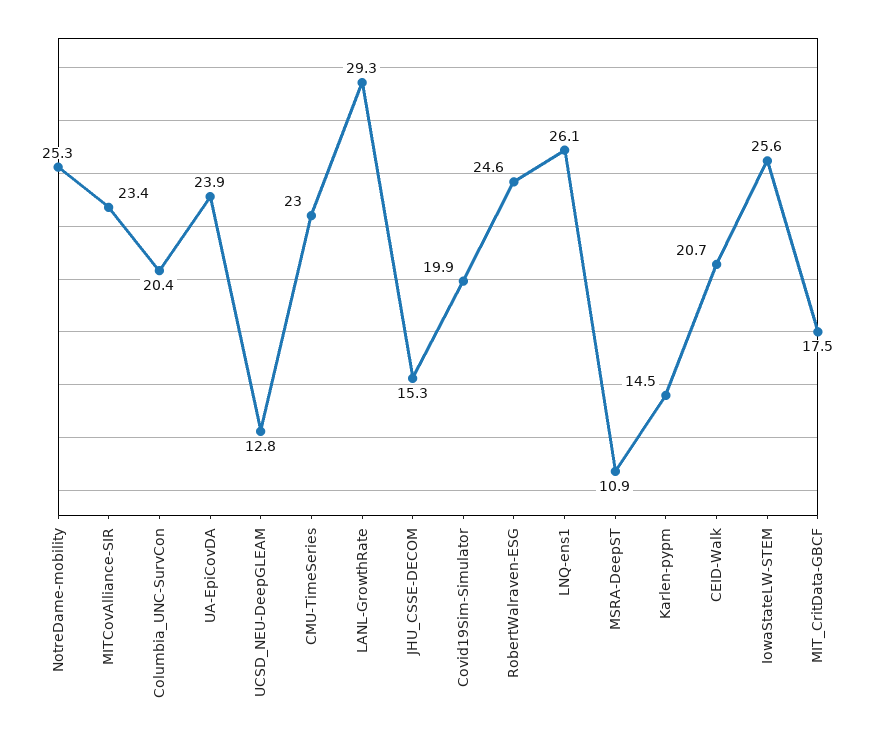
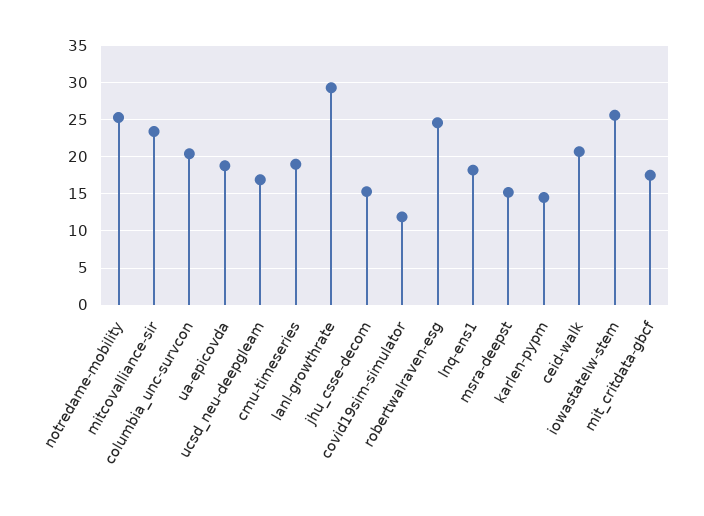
  {
    "NotreDame-mobility": 25.3,
    "MITCovAlliance-SIR": 23.4,
    "Columbia_UNC-SurvCon": 20.4,
-   "UA-EpiCovDA": 23.9,
+   "UA-EpiCovDA": 19,
-   "UCSD_NEU-DeepGLEAM": 12.8,
+   "UCSD_NEU-DeepGLEAM": 17,
-   "CMU-TimeSeries": 23,
+   "CMU-TimeSeries": 19,
    "LANL-GrowthRate": 29.3,
    "JHU_CSSE-DECOM": 15.3,
-   "Covid19Sim-Simulator": 19.9,
+   "Covid19Sim-Simulator": 12,
    "RobertWalraven-ESG": 24.6,
-   "LNQ-ens1": 26.1,
+   "LNQ-ens1": 18,
-   "MSRA-DeepST": 10.9,
+   "MSRA-DeepST": 15,
    "Karlen-pypm": 14.5,
    "CEID-Walk": 20.7,
    "IowaStateLW-STEM": 25.6,
    "MIT_CritData-GBCF": 17.5
  }

